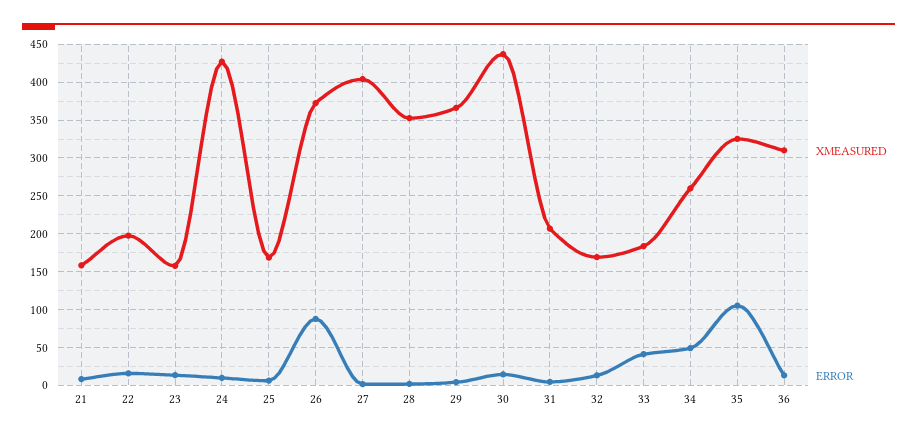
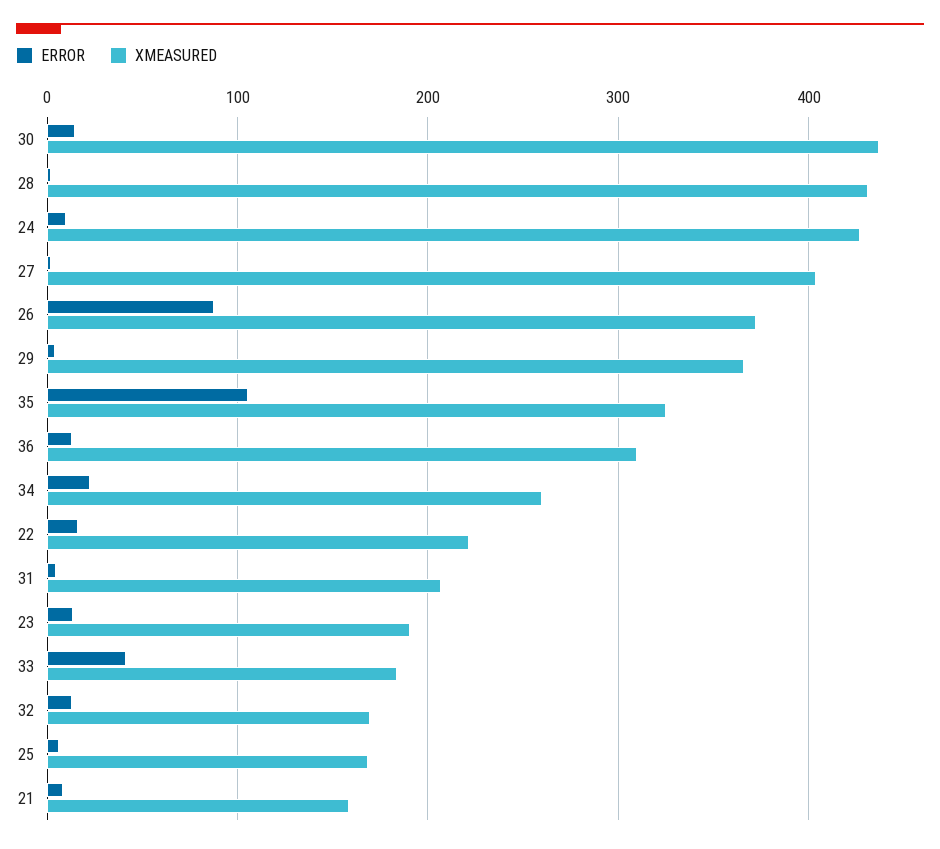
  {
    "XMEASURED": {
      "21": 160,
-     "22": 200,
+     "22": 220,
-     "23": 160,
+     "23": 190,
      "24": 430,
      "25": 170,
      "26": 370,
      "27": 400,
-     "28": 350,
+     "28": 430,
      "29": 370,
      "30": 440,
      "31": 210,
      "32": 170,
      "33": 180,
      "34": 260,
      "35": 330,
      "36": 310
    },
    "ERROR": {
      "21": 10,
      "22": 20,
      "23": 10,
      "24": 10,
      "25": 10,
      "26": 90,
      "27": 0,
      "28": 0,
      "29": 0,
      "30": 10,
      "31": 0,
      "32": 10,
      "33": 40,
-     "34": 50,
+     "34": 20,
      "35": 110,
      "36": 10
    }
  }

